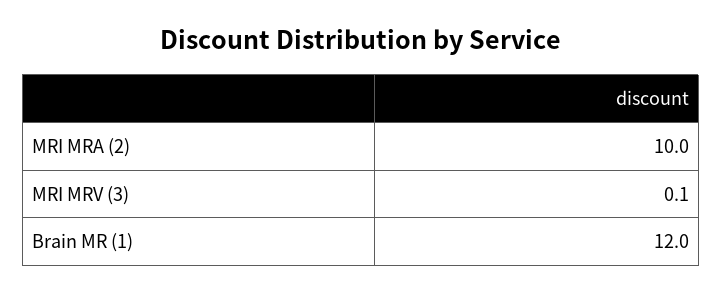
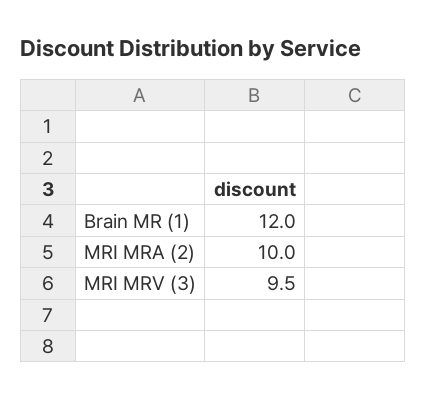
  {
    "MRI MRA (2)": 10,
-   "MRI MRV (3)": 0.1,
+   "MRI MRV (3)": 9.5,
    "Brain MR (1)": 12
  }

